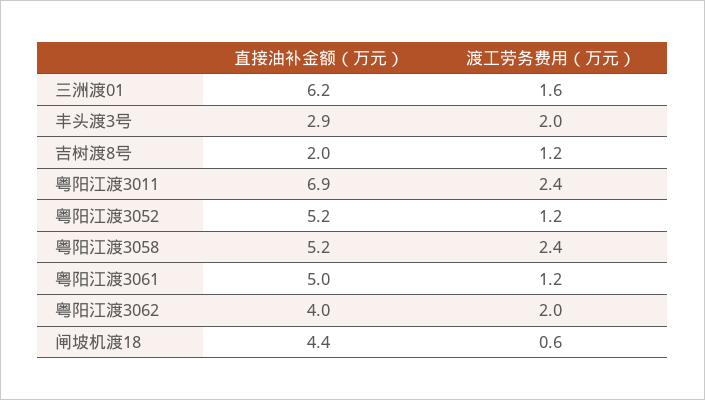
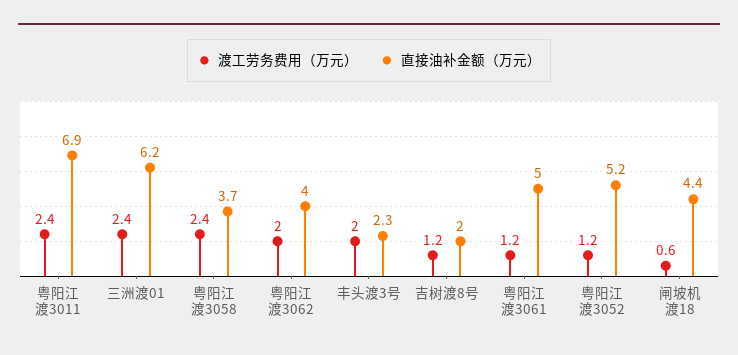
  {
    "直接油补金额（万元）": {
      "三洲渡01": 6.2,
-     "丰头渡3号": 2.9,
+     "丰头渡3号": 2.3,
      "吉树渡8号": 2,
      "粤阳江渡3011": 6.9,
      "粤阳江渡3052": 5.2,
-     "粤阳江渡3058": 5.2,
+     "粤阳江渡3058": 3.7,
      "粤阳江渡3061": 5,
      "粤阳江渡3062": 4,
      "闸坡机渡18": 4.4
    },
    "渡工劳务费用（万元）": {
-     "三洲渡01": 1.6,
+     "三洲渡01": 2.4,
      "丰头渡3号": 2,
      "吉树渡8号": 1.2,
      "粤阳江渡3011": 2.4,
      "粤阳江渡3052": 1.2,
      "粤阳江渡3058": 2.4,
      "粤阳江渡3061": 1.2,
      "粤阳江渡3062": 2,
      "闸坡机渡18": 0.6
    }
  }

